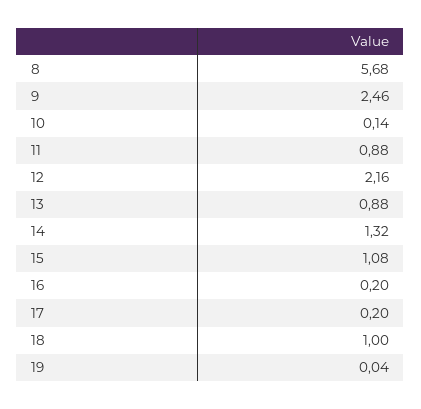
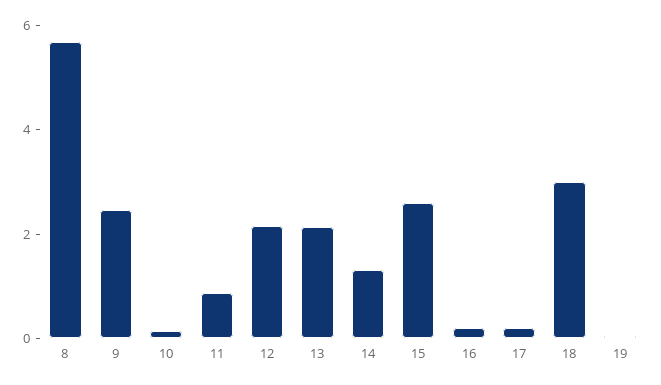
  {
    "8": 5.68,
    "9": 2.46,
    "10": 0.14,
    "11": 0.88,
    "12": 2.16,
-   "13": 0.88,
+   "13": 2,
    "14": 1.32,
-   "15": 1.08,
+   "15": 2.5,
    "16": 0.2,
    "17": 0.2,
-   "18": 1,
+   "18": 3,
    "19": 0.04
  }

